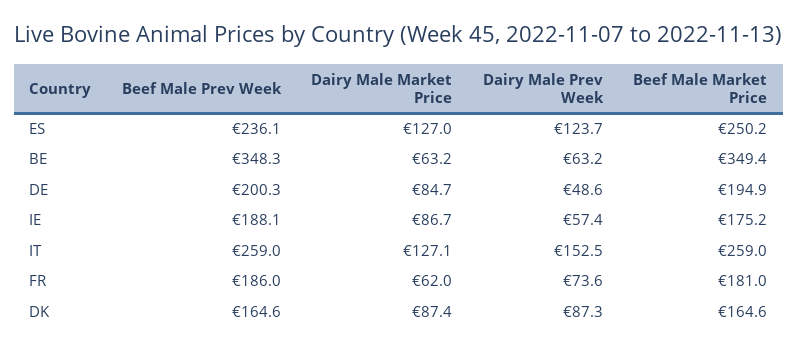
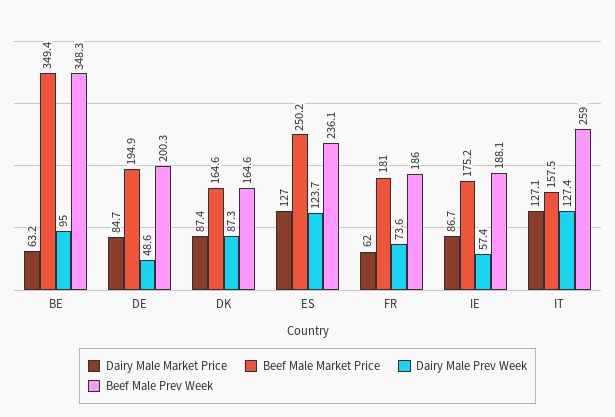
  {
    "Beef Male Prev Week": {
      "ES": 236.1,
      "BE": 348.3,
      "DE": 200.3,
      "IE": 188.1,
      "IT": 259,
      "FR": 186,
      "DK": 164.6
    },
    "Dairy Male Market Price": {
      "ES": 127,
      "BE": 63.2,
      "DE": 84.7,
      "IE": 86.7,
      "IT": 127.1,
      "FR": 62,
      "DK": 87.4
    },
    "Dairy Male Prev Week": {
      "ES": 123.7,
-     "BE": 63.2,
+     "BE": 95,
      "DE": 48.6,
      "IE": 57.4,
-     "IT": 152.5,
+     "IT": 127.4,
      "FR": 73.6,
      "DK": 87.3
    },
    "Beef Male Market Price": {
      "ES": 250.2,
      "BE": 349.4,
      "DE": 194.9,
      "IE": 175.2,
-     "IT": 259,
+     "IT": 157.5,
      "FR": 181,
      "DK": 164.6
    }
  }

